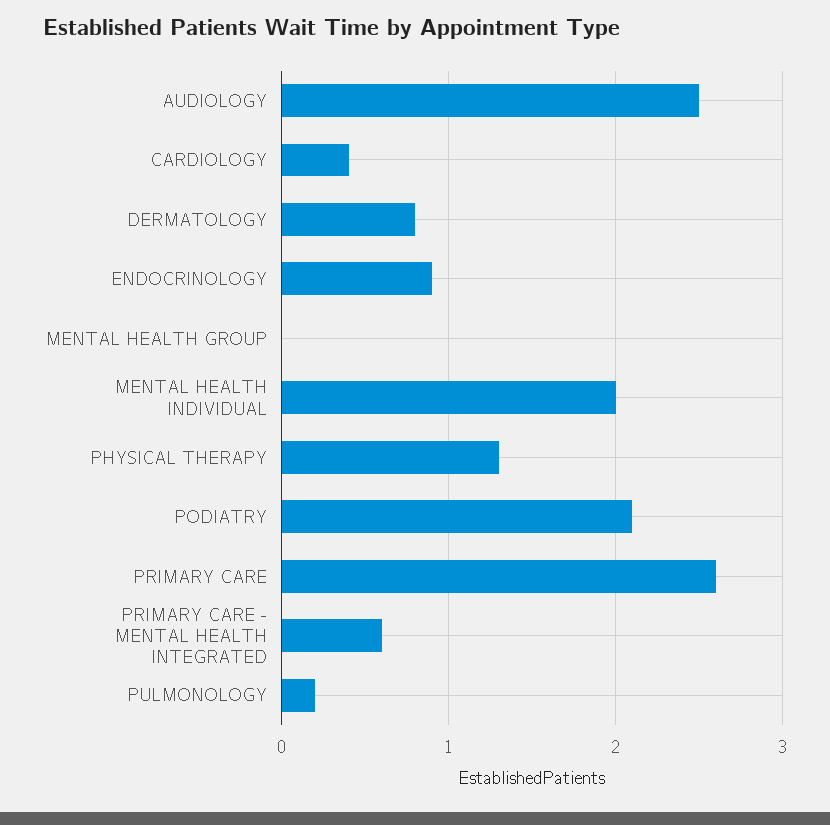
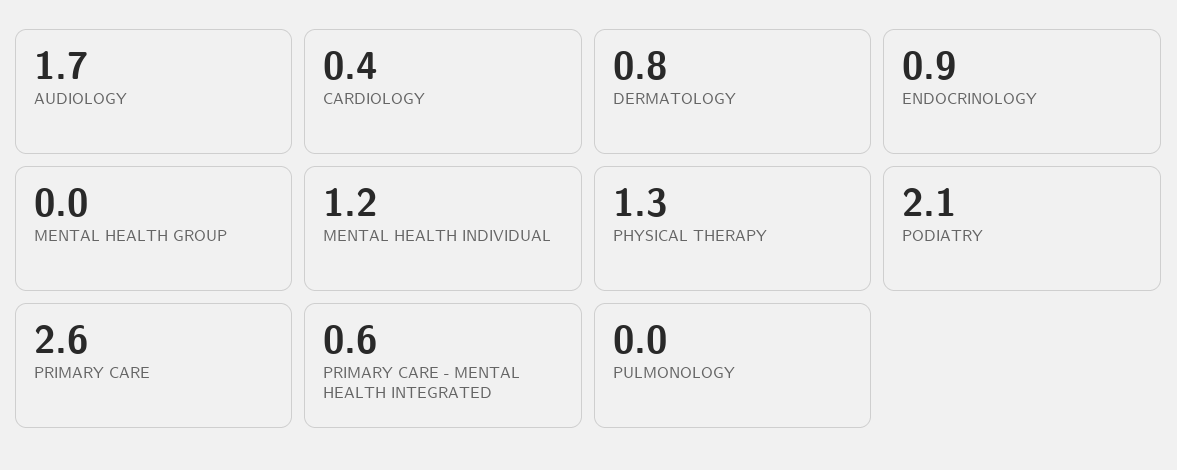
  {
-   "AUDIOLOGY": 2.5,
+   "AUDIOLOGY": 1.7,
    "CARDIOLOGY": 0.4,
    "DERMATOLOGY": 0.8,
    "ENDOCRINOLOGY": 0.9,
    "MENTAL HEALTH GROUP": 0,
-   "MENTAL HEALTH INDIVIDUAL": 2,
+   "MENTAL HEALTH INDIVIDUAL": 1.2,
    "PHYSICAL THERAPY": 1.3,
    "PODIATRY": 2.1,
    "PRIMARY CARE": 2.6,
    "PRIMARY CARE - MENTAL HEALTH INTEGRATED": 0.6,
-   "PULMONOLOGY": 0.2
+   "PULMONOLOGY": 0
  }

